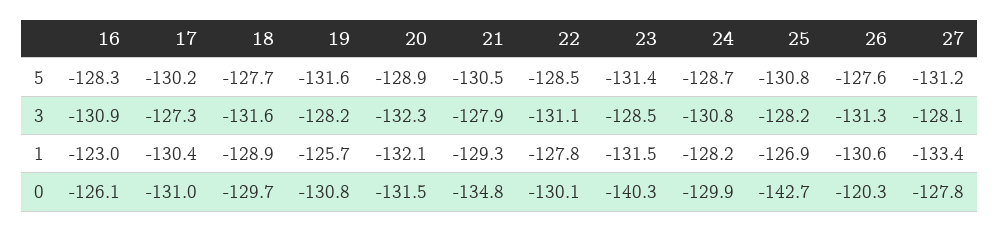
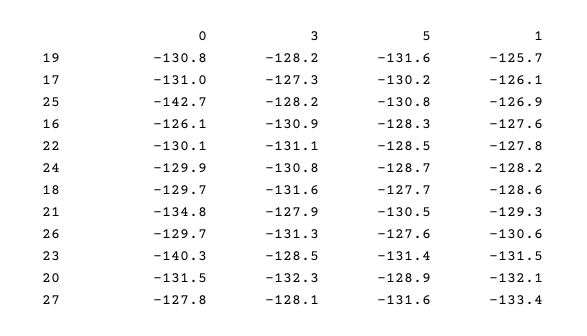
  {
    "16": {
      "5": -128.3,
      "3": -130.9,
-     "1": -123,
+     "1": -127.6,
      "0": -126.1
    },
    "17": {
      "5": -130.2,
      "3": -127.3,
-     "1": -130.4,
+     "1": -126.1,
      "0": -131
    },
    "18": {
      "5": -127.7,
      "3": -131.6,
-     "1": -128.9,
+     "1": -128.6,
      "0": -129.7
    },
    "19": {
      "5": -131.6,
      "3": -128.2,
      "1": -125.7,
      "0": -130.8
    },
    "20": {
      "5": -128.9,
      "3": -132.3,
      "1": -132.1,
      "0": -131.5
    },
    "21": {
      "5": -130.5,
      "3": -127.9,
      "1": -129.3,
      "0": -134.8
    },
    "22": {
      "5": -128.5,
      "3": -131.1,
      "1": -127.8,
      "0": -130.1
    },
    "23": {
      "5": -131.4,
      "3": -128.5,
      "1": -131.5,
      "0": -140.3
    },
    "24": {
      "5": -128.7,
      "3": -130.8,
      "1": -128.2,
      "0": -129.9
    },
    "25": {
      "5": -130.8,
      "3": -128.2,
      "1": -126.9,
      "0": -142.7
    },
    "26": {
      "5": -127.6,
      "3": -131.3,
      "1": -130.6,
-     "0": -120.3
+     "0": -129.7
    },
    "27": {
-     "5": -131.2,
+     "5": -131.6,
      "3": -128.1,
      "1": -133.4,
      "0": -127.8
    }
  }

